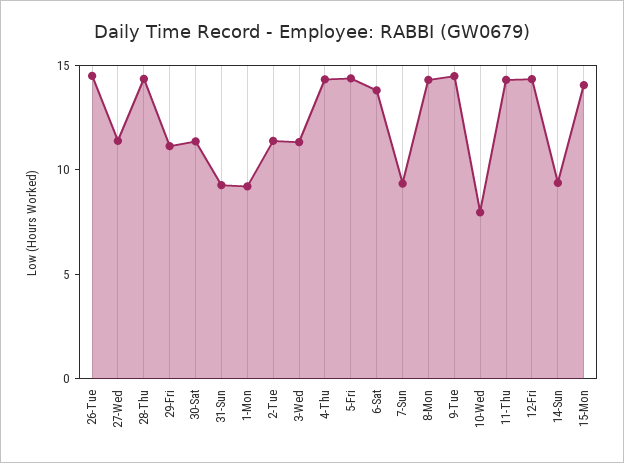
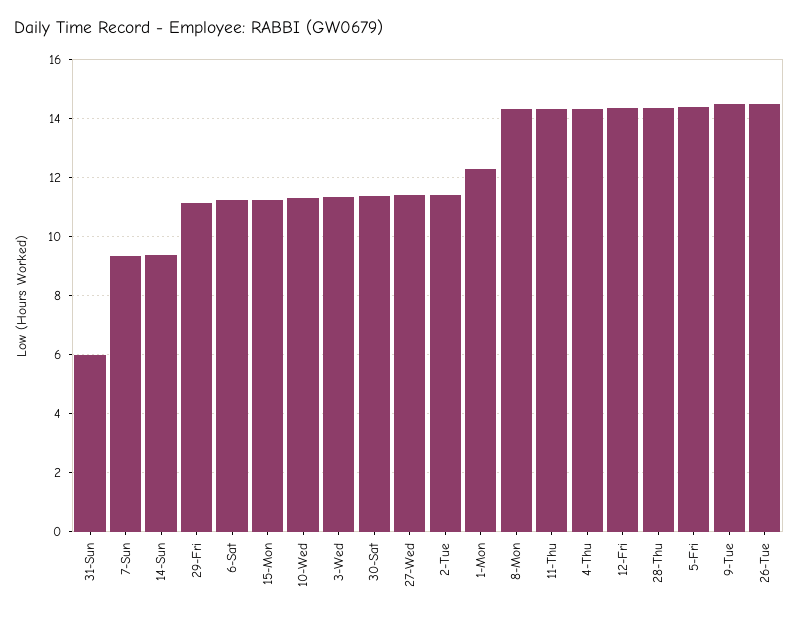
  {
    "26-Tue": 14.5,
    "27-Wed": 11.5,
    "28-Thu": 14.25,
    "29-Fri": 11.25,
    "30-Sat": 11.25,
-   "31-Sun": 9,
+   "31-Sun": 6,
-   "1-Mon": 9,
+   "1-Mon": 12.25,
    "2-Tue": 11.5,
    "3-Wed": 11.25,
    "4-Thu": 14.25,
    "5-Fri": 14.5,
-   "6-Sat": 14,
+   "6-Sat": 11.25,
    "7-Sun": 9.25,
    "8-Mon": 14.25,
    "9-Tue": 14.5,
-   "10-Wed": 8,
+   "10-Wed": 11.25,
    "11-Thu": 14.25,
    "12-Fri": 14.25,
    "14-Sun": 9.5,
-   "15-Mon": 14
+   "15-Mon": 11.25
  }

